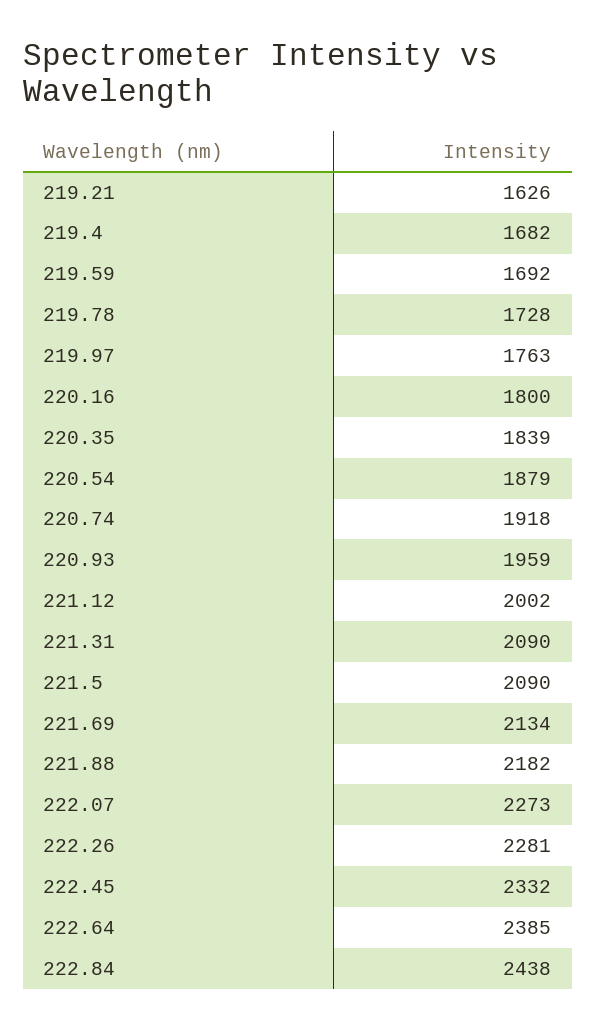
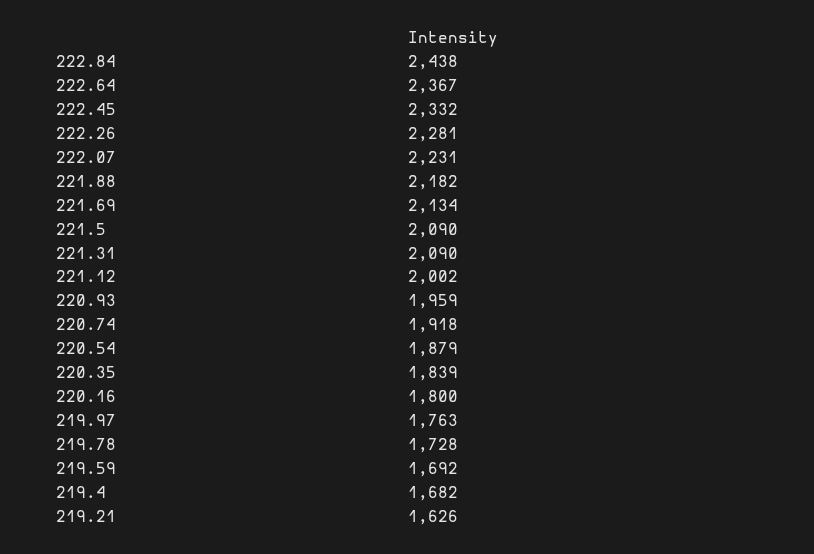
  {
    "219.21": 1626,
    "219.4": 1682,
    "219.59": 1692,
    "219.78": 1728,
    "219.97": 1763,
    "220.16": 1800,
    "220.35": 1839,
    "220.54": 1879,
    "220.74": 1918,
    "220.93": 1959,
    "221.12": 2002,
    "221.31": 2090,
    "221.5": 2090,
    "221.69": 2134,
    "221.88": 2182,
-   "222.07": 2273,
+   "222.07": 2231,
    "222.26": 2281,
    "222.45": 2332,
-   "222.64": 2385,
+   "222.64": 2367,
    "222.84": 2438
  }

